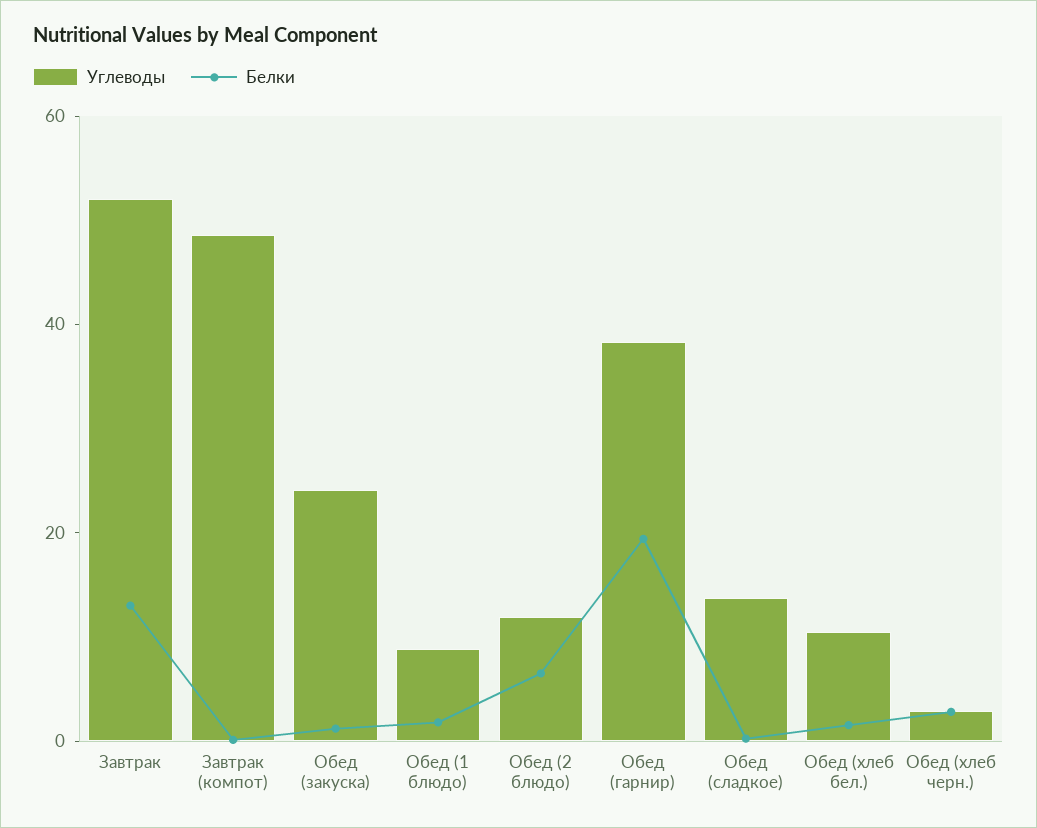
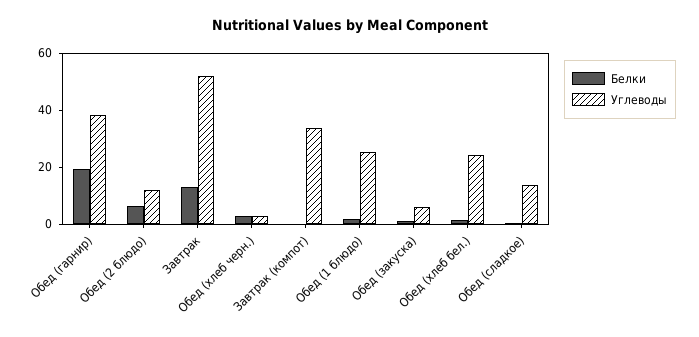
  {
    "Углеводы": {
      "Завтрак": 50,
-     "Завтрак (компот)": 50,
+     "Завтрак (компот)": 35,
-     "Обед (закуска)": 25,
+     "Обед (закуска)": 5,
-     "Обед (1 блюдо)": 10,
+     "Обед (1 блюдо)": 25,
      "Обед (2 блюдо)": 10,
      "Обед (гарнир)": 40,
      "Обед (сладкое)": 15,
-     "Обед (хлеб бел.)": 10,
+     "Обед (хлеб бел.)": 25,
      "Обед (хлеб черн.)": 5
    },
    "Белки": {
      "Завтрак": 15,
      "Завтрак (компот)": 0,
      "Обед (закуска)": 0,
      "Обед (1 блюдо)": 0,
      "Обед (2 блюдо)": 5,
      "Обед (гарнир)": 20,
      "Обед (сладкое)": 0,
      "Обед (хлеб бел.)": 0,
      "Обед (хлеб черн.)": 5
    }
  }

